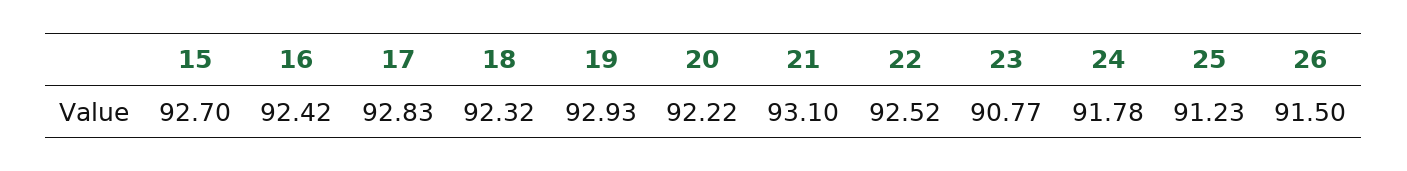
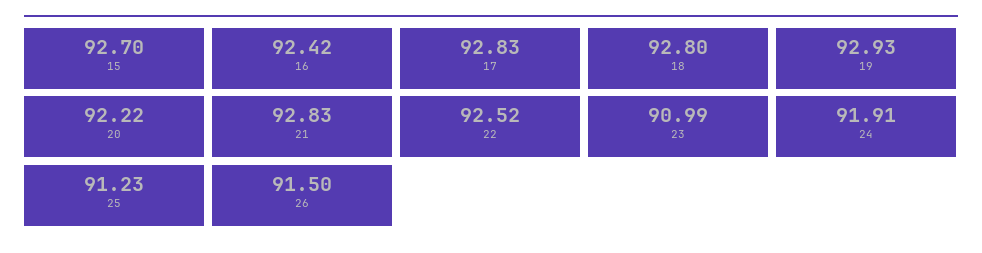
  {
    "15": 92.7,
    "16": 92.42,
    "17": 92.83,
-   "18": 92.32,
+   "18": 92.8,
    "19": 92.93,
    "20": 92.22,
-   "21": 93.1,
+   "21": 92.83,
    "22": 92.52,
-   "23": 90.77,
+   "23": 90.99,
-   "24": 91.78,
+   "24": 91.91,
    "25": 91.23,
    "26": 91.5
  }

